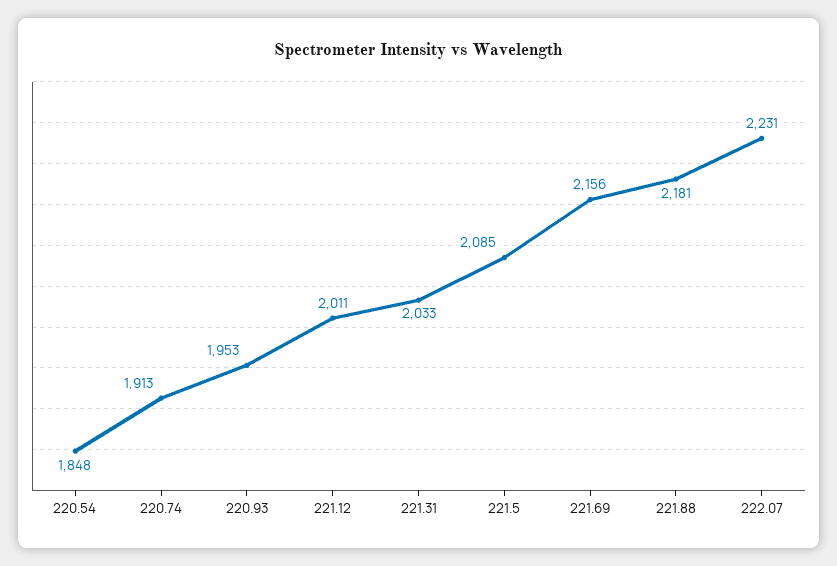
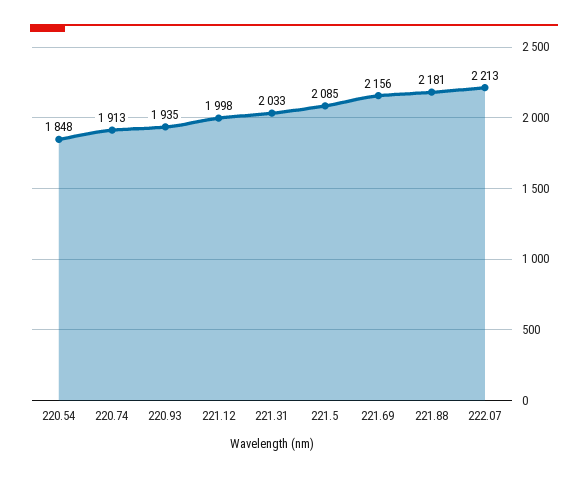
  {
    "220.54": 1848,
    "220.74": 1913,
-   "220.93": 1953,
+   "220.93": 1935,
-   "221.12": 2011,
+   "221.12": 1998,
    "221.31": 2033,
    "221.5": 2085,
    "221.69": 2156,
    "221.88": 2181,
-   "222.07": 2231
+   "222.07": 2213
  }

